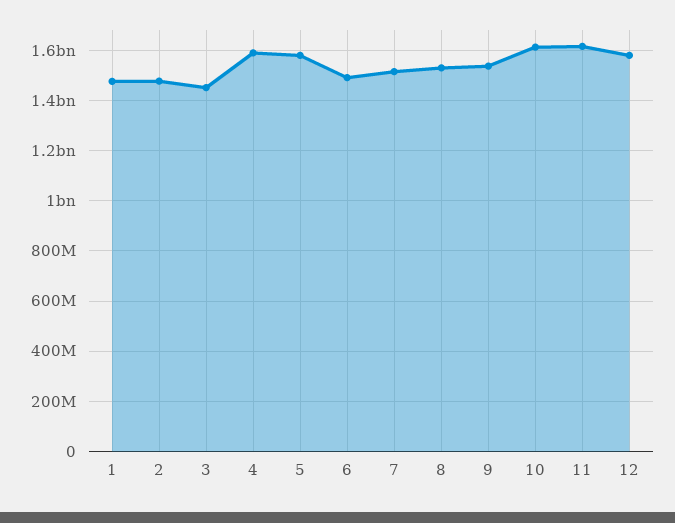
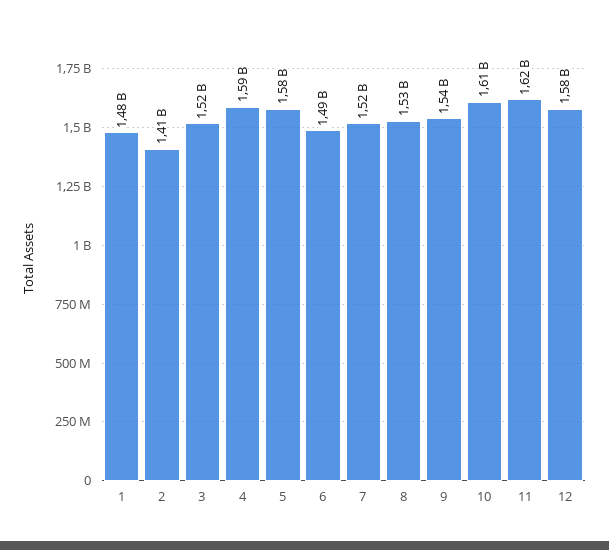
  {
    "1": 1480000000,
-   "2": 1475000000,
+   "2": 1410000000,
-   "3": 1450000000,
+   "3": 1520000000,
    "4": 1590000000,
    "5": 1580000000,
    "6": 1490000000,
    "7": 1520000000,
    "8": 1530000000,
    "9": 1540000000,
    "10": 1610000000,
    "11": 1620000000,
    "12": 1580000000
  }

